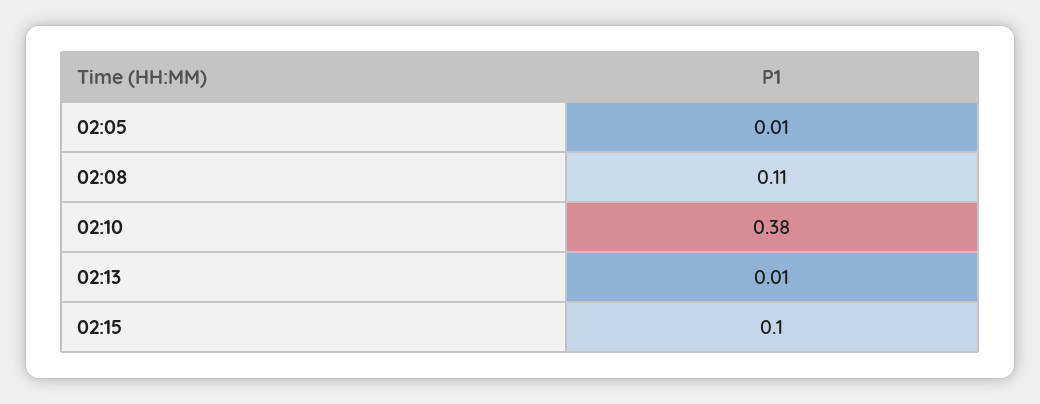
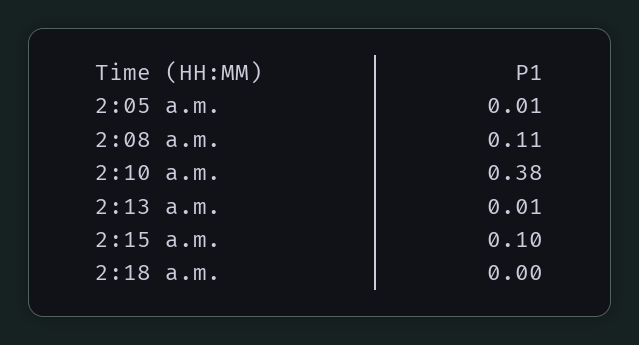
  {
    "02:05": 0.01,
    "02:08": 0.11,
    "02:10": 0.38,
    "02:13": 0.01,
-   "02:15": 0.1
+   "02:15": 0.1,
+   "2:18 a.m.": 0
  }

